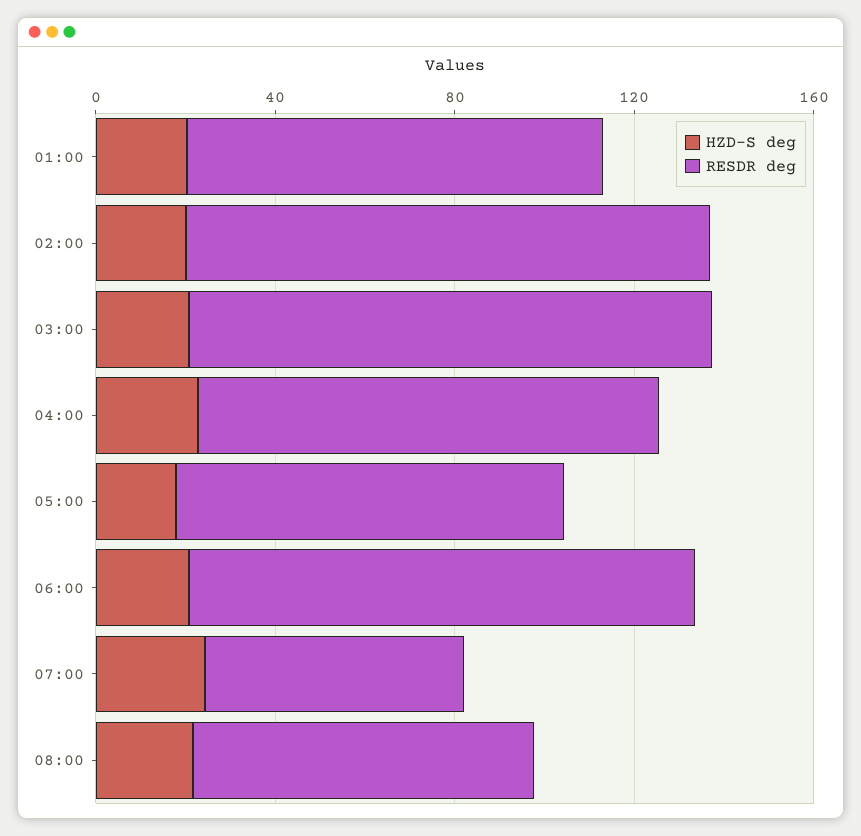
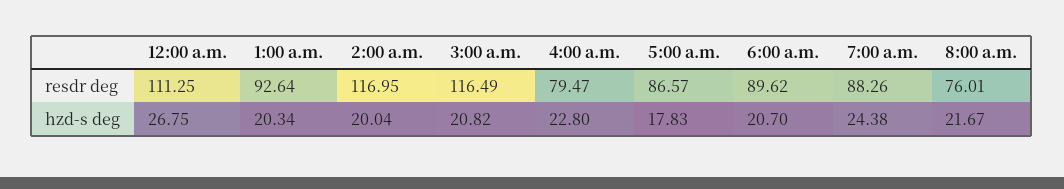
  {
    "HZD-S deg": {
      "01:00": 20.34,
      "02:00": 20.04,
      "03:00": 20.82,
      "04:00": 22.8,
      "05:00": 17.83,
      "06:00": 20.7,
      "07:00": 24.38,
-     "08:00": 21.67
+     "08:00": 21.67,
+     "12:00 a.m.": 26.75
    },
    "RESDR deg": {
      "01:00": 92.64,
      "02:00": 116.95,
      "03:00": 116.49,
-     "04:00": 100,
+     "04:00": 79.47,
      "05:00": 86.57,
-     "06:00": 110,
+     "06:00": 89.62,
-     "07:00": 60,
+     "07:00": 88.26,
-     "08:00": 76.01
+     "08:00": 76.01,
+     "12:00 a.m.": 111.25
    }
  }

